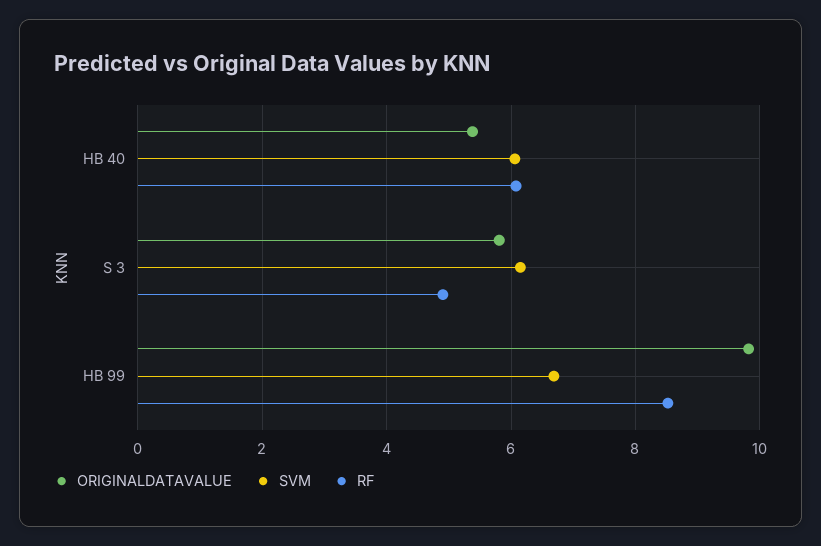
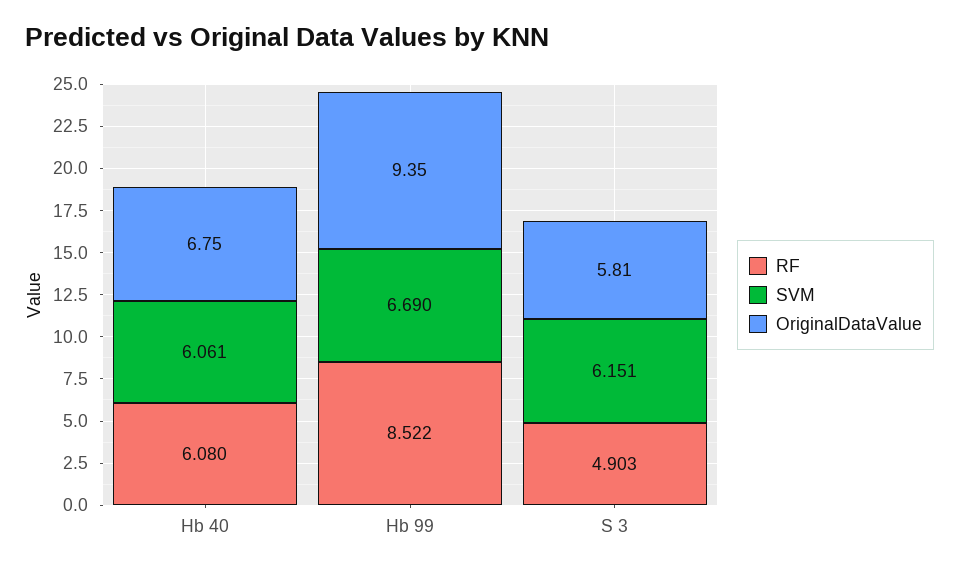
  {
    "ORIGINALDATAVALUE": {
-     "HB 40": 5.4,
+     "HB 40": 6.75,
      "S 3": 5.81,
-     "HB 99": 9.8
+     "HB 99": 9.35
    },
    "SVM": {
      "HB 40": 6.061,
      "S 3": 6.151,
      "HB 99": 6.69
    },
    "RF": {
      "HB 40": 6.08,
      "S 3": 4.903,
      "HB 99": 8.522
    }
  }

